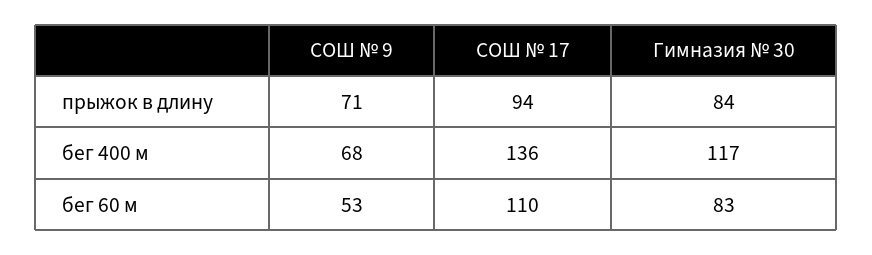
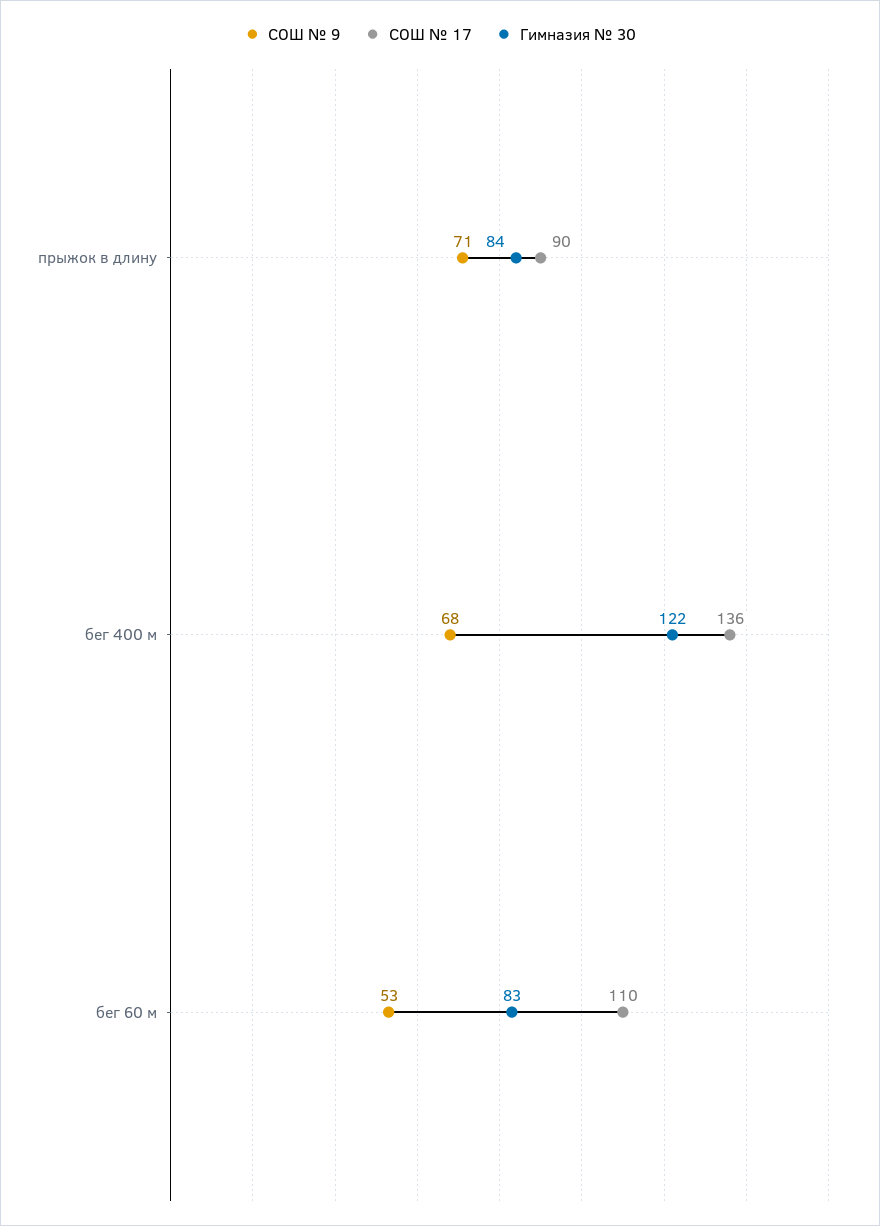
  {
    "СОШ № 9": {
      "прыжок в длину": 71,
      "бег 400 м": 68,
      "бег 60 м": 53
    },
    "СОШ № 17": {
-     "прыжок в длину": 94,
+     "прыжок в длину": 90,
      "бег 400 м": 136,
      "бег 60 м": 110
    },
    "Гимназия № 30": {
      "прыжок в длину": 84,
-     "бег 400 м": 117,
+     "бег 400 м": 122,
      "бег 60 м": 83
    }
  }

